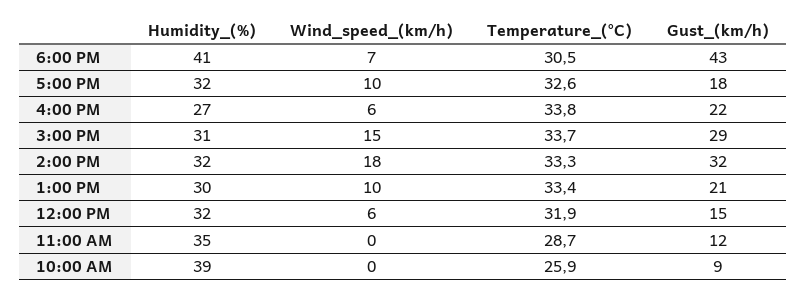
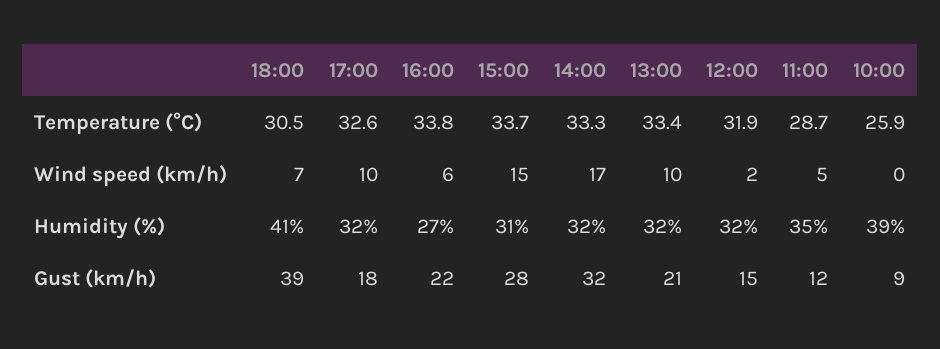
  {
    "Humidity_(%)": {
      "6:00 PM": 41,
      "5:00 PM": 32,
      "4:00 PM": 27,
      "3:00 PM": 31,
      "2:00 PM": 32,
-     "1:00 PM": 30,
+     "1:00 PM": 32,
      "12:00 PM": 32,
      "11:00 AM": 35,
      "10:00 AM": 39
    },
    "Wind_speed_(km/h)": {
      "6:00 PM": 7,
      "5:00 PM": 10,
      "4:00 PM": 6,
      "3:00 PM": 15,
-     "2:00 PM": 18,
+     "2:00 PM": 17,
      "1:00 PM": 10,
-     "12:00 PM": 6,
+     "12:00 PM": 2,
-     "11:00 AM": 0,
+     "11:00 AM": 5,
      "10:00 AM": 0
    },
    "Temperature_(°C)": {
      "6:00 PM": 30.5,
      "5:00 PM": 32.6,
      "4:00 PM": 33.8,
      "3:00 PM": 33.7,
      "2:00 PM": 33.3,
      "1:00 PM": 33.4,
      "12:00 PM": 31.9,
      "11:00 AM": 28.7,
      "10:00 AM": 25.9
    },
    "Gust_(km/h)": {
-     "6:00 PM": 43,
+     "6:00 PM": 39,
      "5:00 PM": 18,
      "4:00 PM": 22,
-     "3:00 PM": 29,
+     "3:00 PM": 28,
      "2:00 PM": 32,
      "1:00 PM": 21,
      "12:00 PM": 15,
      "11:00 AM": 12,
      "10:00 AM": 9
    }
  }

